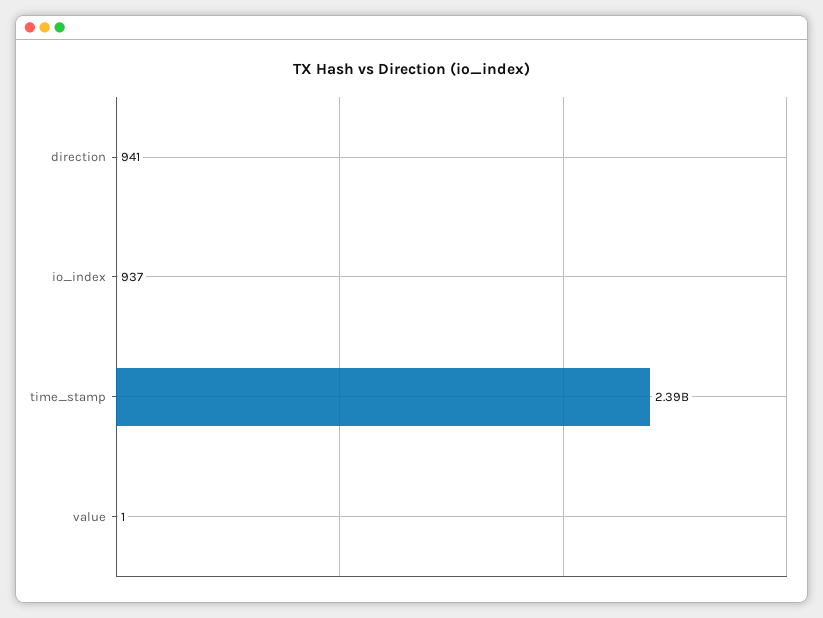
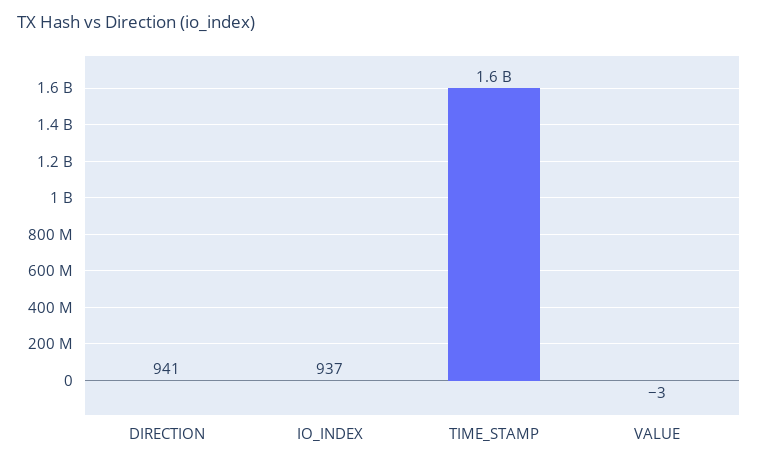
  {
    "direction": 941,
    "io_index": 937,
-   "time_stamp": 2390000000,
+   "time_stamp": 1600000000,
-   "value": 1
+   "value": -3
  }

